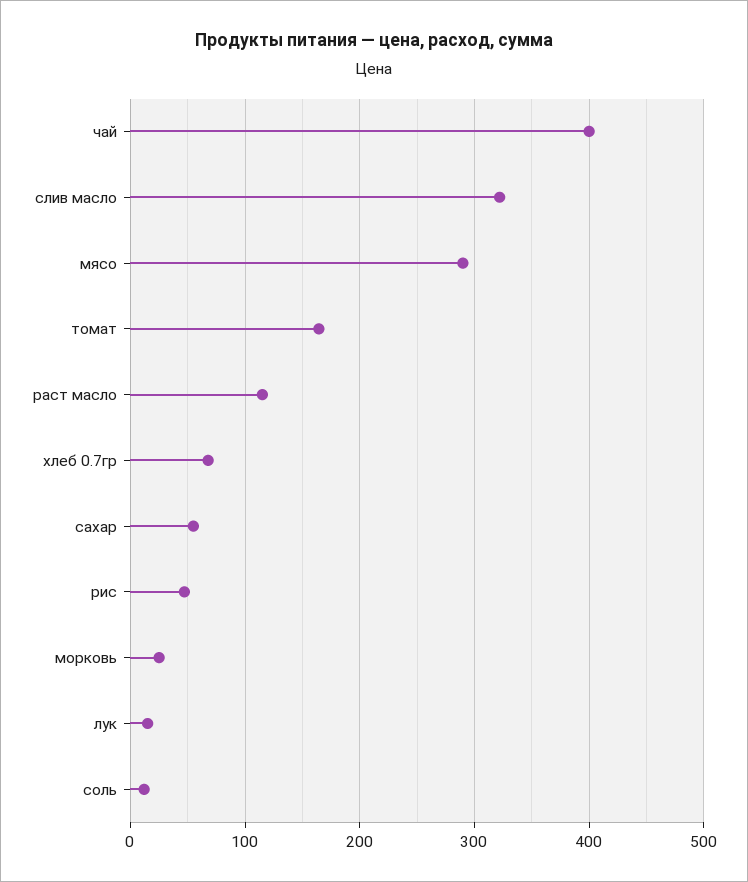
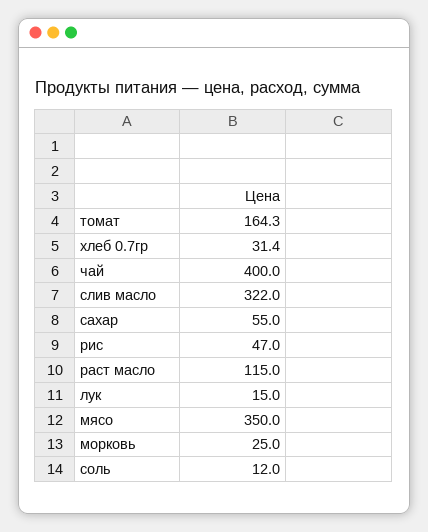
  {
    "чай": 400,
    "слив масло": 322,
-   "мясо": 290,
+   "мясо": 350,
    "томат": 164.3,
    "раст масло": 115,
-   "хлеб 0.7гр": 70,
+   "хлеб 0.7гр": 31.4,
    "сахар": 55,
    "рис": 47,
    "морковь": 25,
    "лук": 15,
    "соль": 12
  }

